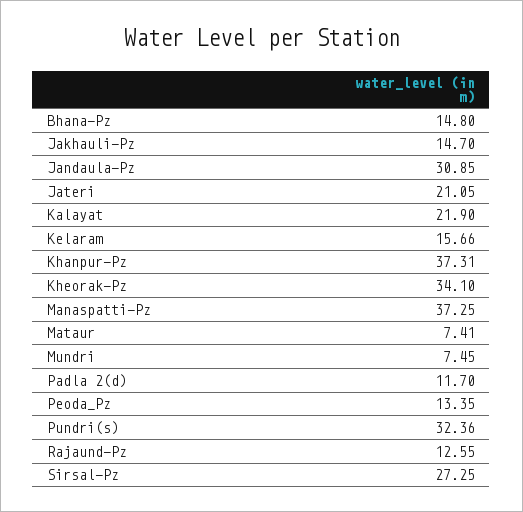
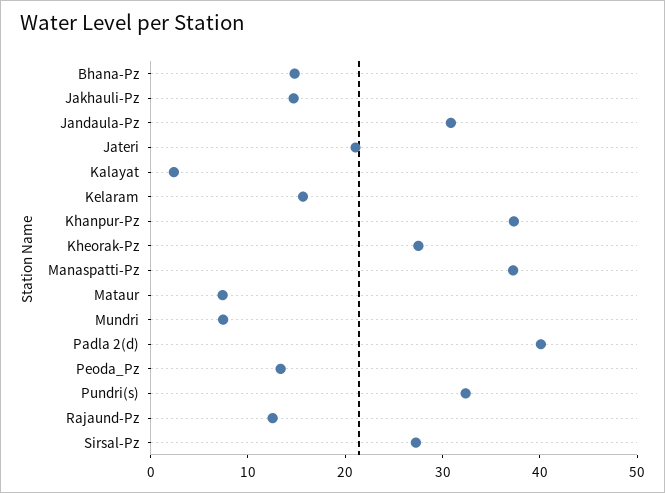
  {
    "Bhana-Pz": 14.8,
    "Jakhauli-Pz": 14.7,
    "Jandaula-Pz": 30.85,
    "Jateri": 21.05,
-   "Kalayat": 21.9,
+   "Kalayat": 2,
    "Kelaram": 15.66,
    "Khanpur-Pz": 37.31,
-   "Kheorak-Pz": 34.1,
+   "Kheorak-Pz": 28,
    "Manaspatti-Pz": 37.25,
    "Mataur": 7.41,
    "Mundri": 7.45,
-   "Padla 2(d)": 11.7,
+   "Padla 2(d)": 40,
    "Peoda_Pz": 13.35,
    "Pundri(s)": 32.36,
    "Rajaund-Pz": 12.55,
    "Sirsal-Pz": 27.25
  }

